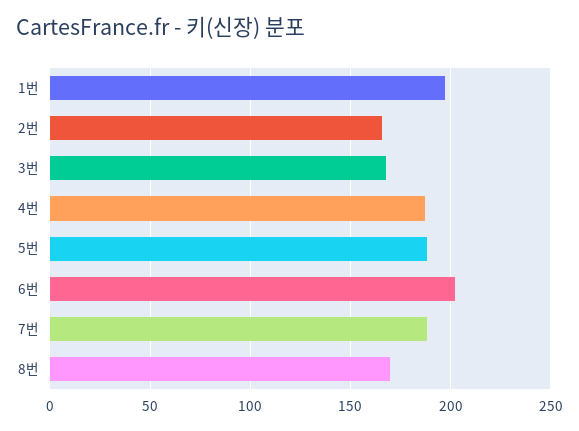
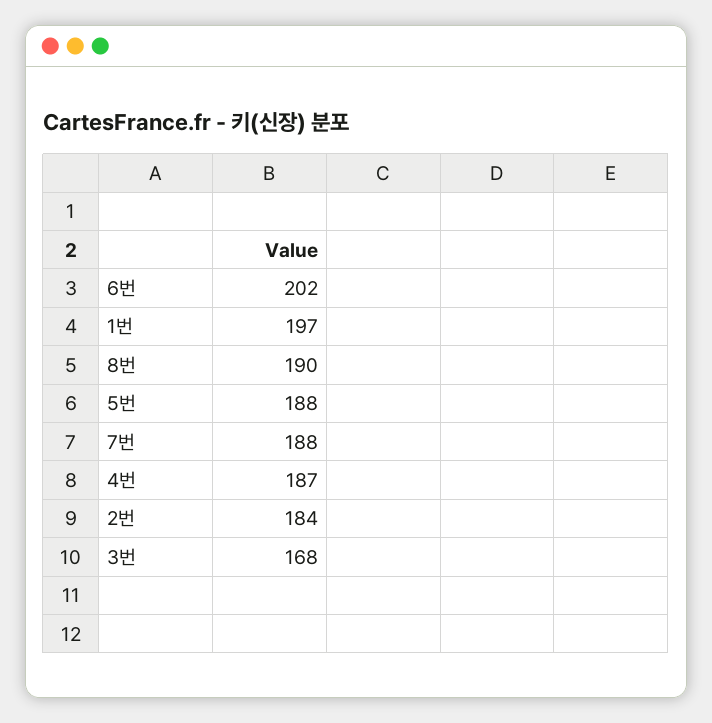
  {
    "1번": 197,
-   "2번": 165,
+   "2번": 184,
    "3번": 168,
    "4번": 187,
    "5번": 188,
    "6번": 202,
    "7번": 188,
-   "8번": 170
+   "8번": 190
  }

